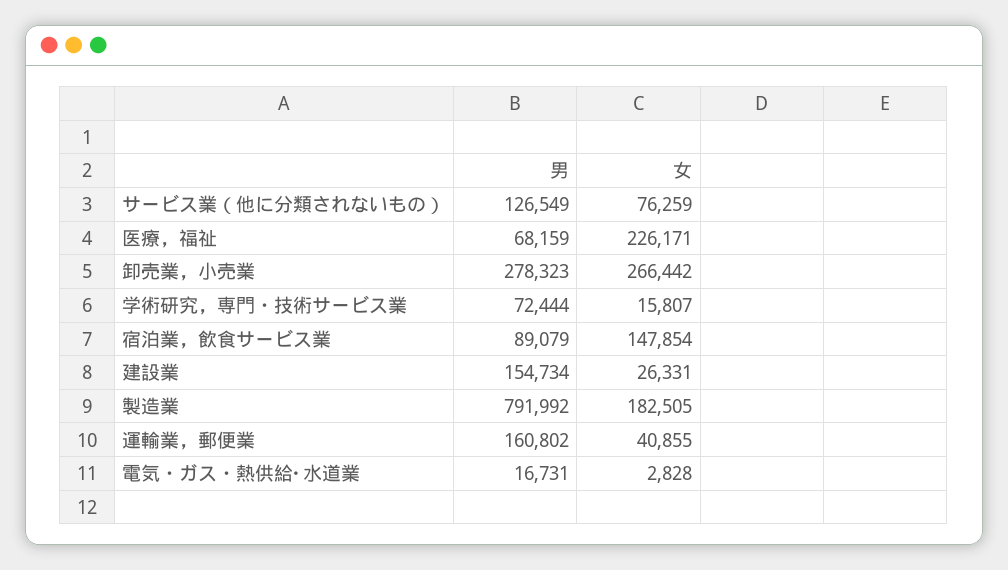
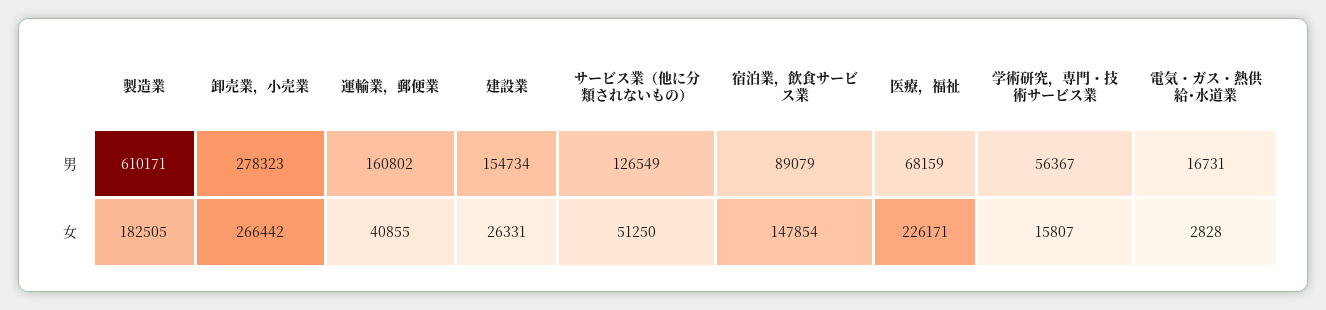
  {
    "男": {
      "サービス業（他に分類されないもの）": 126549,
      "医療，福祉": 68159,
      "卸売業，小売業": 278323,
-     "学術研究，専門・技術サービス業": 72444,
+     "学術研究，専門・技術サービス業": 56367,
      "宿泊業，飲食サービス業": 89079,
      "建設業": 154734,
-     "製造業": 791992,
+     "製造業": 610171,
      "運輸業，郵便業": 160802,
      "電気・ガス・熱供給･水道業": 16731
    },
    "女": {
-     "サービス業（他に分類されないもの）": 76259,
+     "サービス業（他に分類されないもの）": 51250,
      "医療，福祉": 226171,
      "卸売業，小売業": 266442,
      "学術研究，専門・技術サービス業": 15807,
      "宿泊業，飲食サービス業": 147854,
      "建設業": 26331,
      "製造業": 182505,
      "運輸業，郵便業": 40855,
      "電気・ガス・熱供給･水道業": 2828
    }
  }

